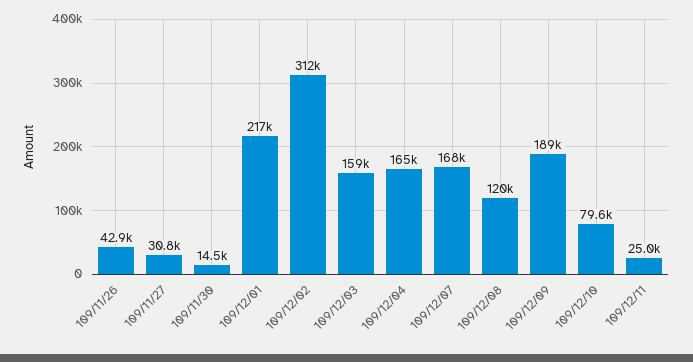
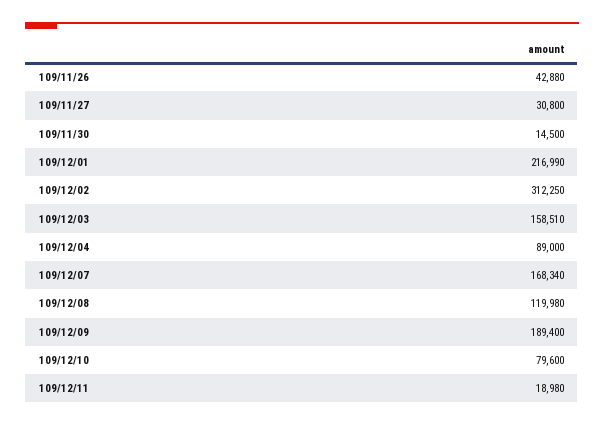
  {
    "109/11/26": 42880,
    "109/11/27": 30800,
    "109/11/30": 14500,
    "109/12/01": 216990,
    "109/12/02": 312250,
    "109/12/03": 158510,
-   "109/12/04": 165000,
+   "109/12/04": 89000,
    "109/12/07": 168340,
    "109/12/08": 119980,
    "109/12/09": 189400,
    "109/12/10": 79600,
-   "109/12/11": 25000
+   "109/12/11": 18980
  }

